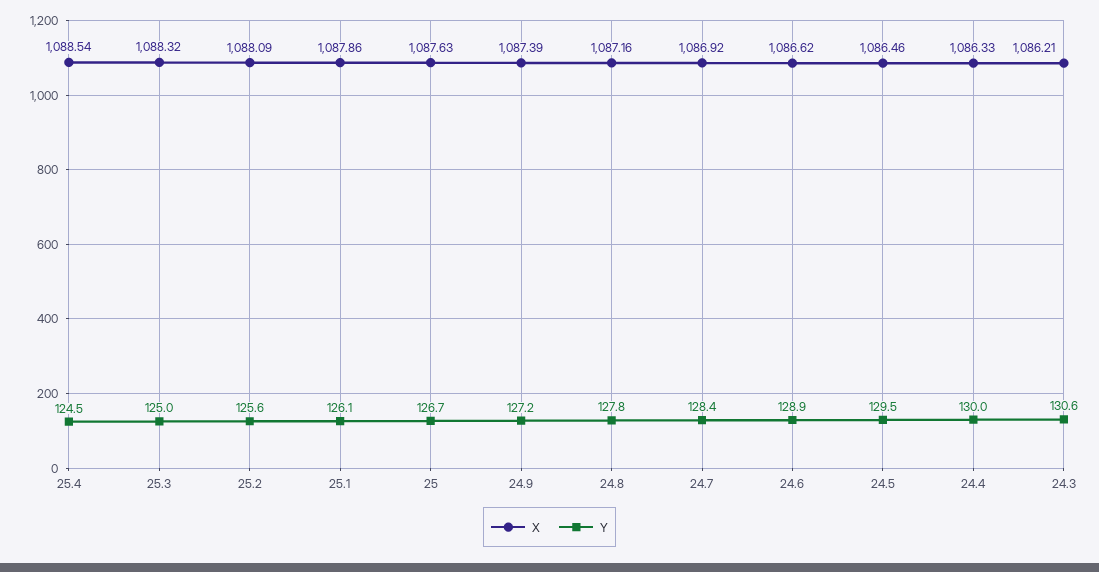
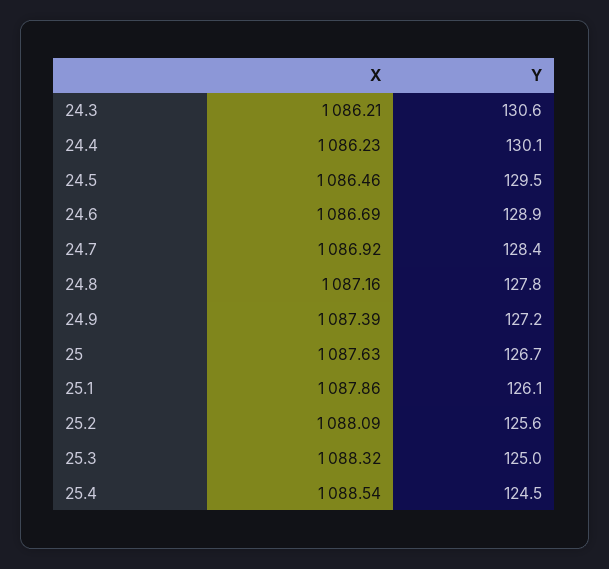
  {
    "X": {
      "25.4": 1088.54,
      "25.3": 1088.32,
      "25.2": 1088.09,
      "25.1": 1087.86,
      "25": 1087.63,
      "24.9": 1087.39,
      "24.8": 1087.16,
      "24.7": 1086.92,
-     "24.6": 1086.62,
+     "24.6": 1086.69,
      "24.5": 1086.46,
-     "24.4": 1086.33,
+     "24.4": 1086.23,
      "24.3": 1086.21
    },
    "Y": {
      "25.4": 124.5,
      "25.3": 125,
      "25.2": 125.6,
      "25.1": 126.1,
      "25": 126.7,
      "24.9": 127.2,
      "24.8": 127.8,
      "24.7": 128.4,
      "24.6": 128.9,
      "24.5": 129.5,
-     "24.4": 130,
+     "24.4": 130.1,
      "24.3": 130.6
    }
  }

